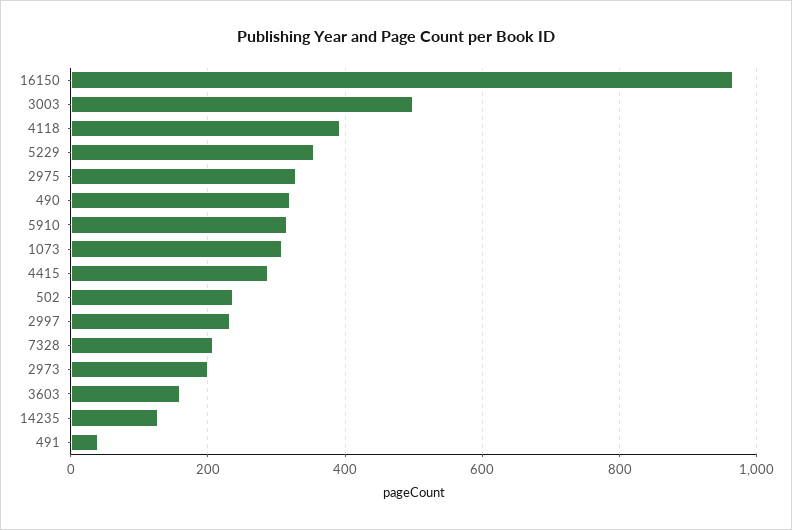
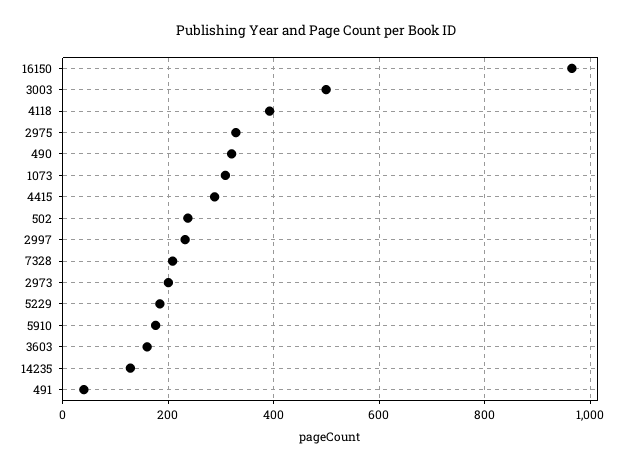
  {
    "16150": 960,
    "3003": 500,
    "4118": 400,
-   "5229": 360,
+   "5229": 180,
    "2975": 320,
    "490": 320,
-   "5910": 320,
+   "5910": 180,
    "1073": 300,
    "4415": 280,
    "502": 240,
    "2997": 240,
    "7328": 200,
    "2973": 200,
    "3603": 160,
    "14235": 120,
    "491": 40
  }

